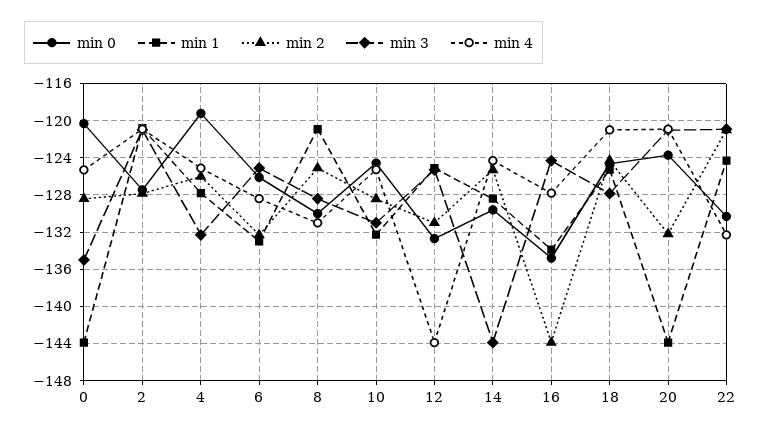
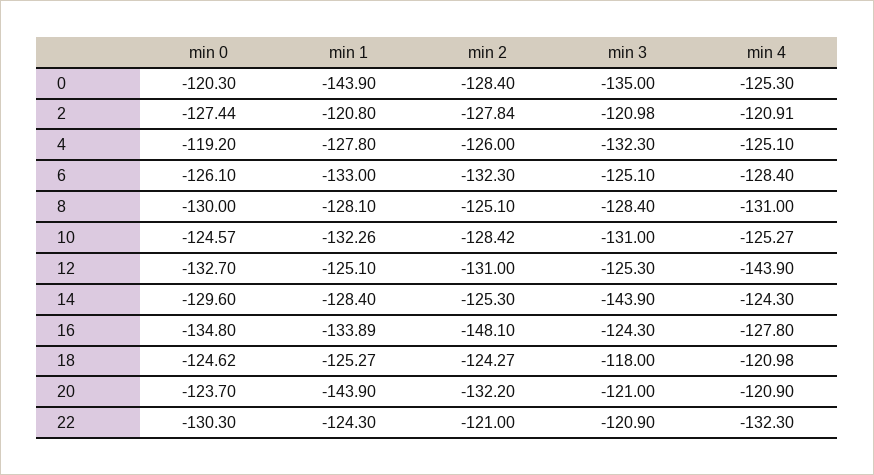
  {
    "min 0": {
      "0": -120.3,
      "2": -127.44,
      "4": -119.2,
      "6": -126.1,
      "8": -130,
      "10": -124.57,
      "12": -132.7,
      "14": -129.6,
      "16": -134.8,
      "18": -124.62,
      "20": -123.7,
      "22": -130.3
    },
    "min 1": {
      "0": -143.9,
      "2": -120.8,
      "4": -127.8,
      "6": -133,
-     "8": -121,
+     "8": -128.1,
      "10": -132.26,
      "12": -125.1,
      "14": -128.4,
      "16": -133.89,
      "18": -125.27,
      "20": -143.9,
      "22": -124.3
    },
    "min 2": {
      "0": -128.4,
      "2": -127.84,
      "4": -126,
      "6": -132.3,
      "8": -125.1,
      "10": -128.42,
      "12": -131,
      "14": -125.3,
-     "16": -144,
+     "16": -148.1,
      "18": -124.27,
      "20": -132.2,
      "22": -121
    },
    "min 3": {
      "0": -135,
      "2": -120.98,
      "4": -132.3,
      "6": -125.1,
      "8": -128.4,
      "10": -131,
      "12": -125.3,
      "14": -143.9,
      "16": -124.3,
-     "18": -128,
+     "18": -118,
      "20": -121,
      "22": -120.9
    },
    "min 4": {
      "0": -125.3,
      "2": -120.91,
      "4": -125.1,
      "6": -128.4,
      "8": -131,
      "10": -125.27,
      "12": -143.9,
      "14": -124.3,
      "16": -127.8,
      "18": -120.98,
      "20": -120.9,
      "22": -132.3
    }
  }

